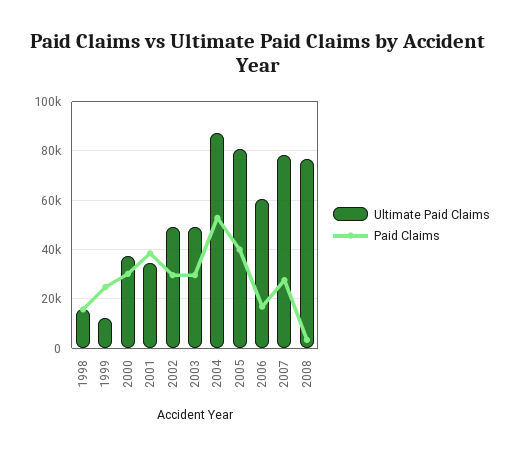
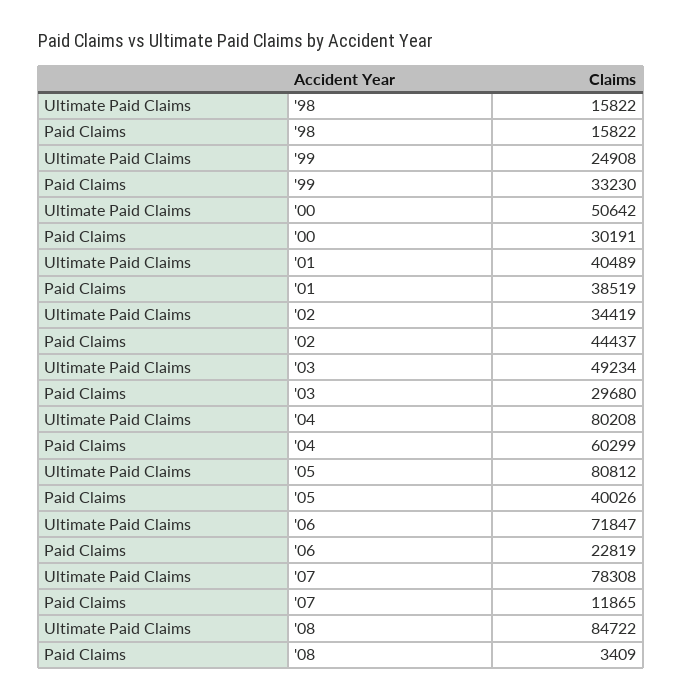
  {
    "Ultimate Paid Claims": {
      "1998": 15822,
-     "1999": 12500,
+     "1999": 24908,
-     "2000": 37500,
+     "2000": 50642,
-     "2001": 35000,
+     "2001": 40489,
-     "2002": 50000,
+     "2002": 34419,
      "2003": 49234,
-     "2004": 87500,
+     "2004": 80208,
      "2005": 80812,
-     "2006": 60000,
+     "2006": 71847,
      "2007": 78308,
-     "2008": 77500
+     "2008": 84722
    },
    "Paid Claims": {
      "1998": 15822,
-     "1999": 25000,
+     "1999": 33230,
      "2000": 30191,
      "2001": 38519,
-     "2002": 30000,
+     "2002": 44437,
      "2003": 29680,
-     "2004": 52500,
+     "2004": 60299,
      "2005": 40026,
-     "2006": 17500,
+     "2006": 22819,
-     "2007": 27500,
+     "2007": 11865,
      "2008": 3409
    }
  }

